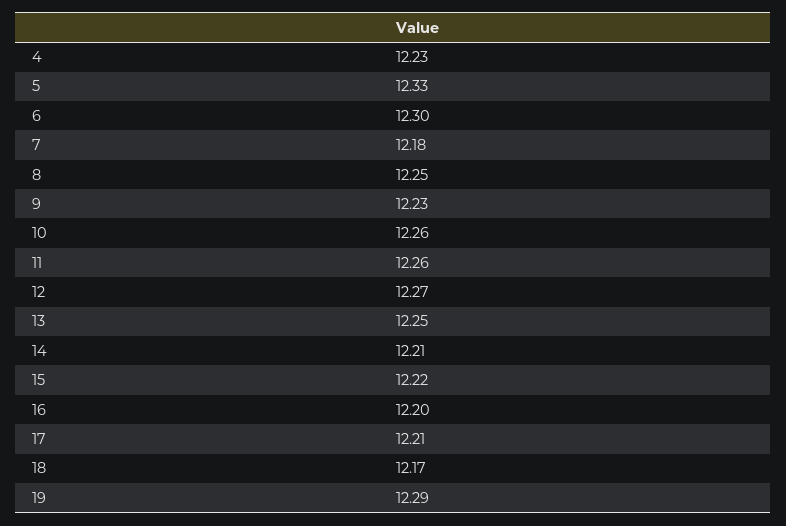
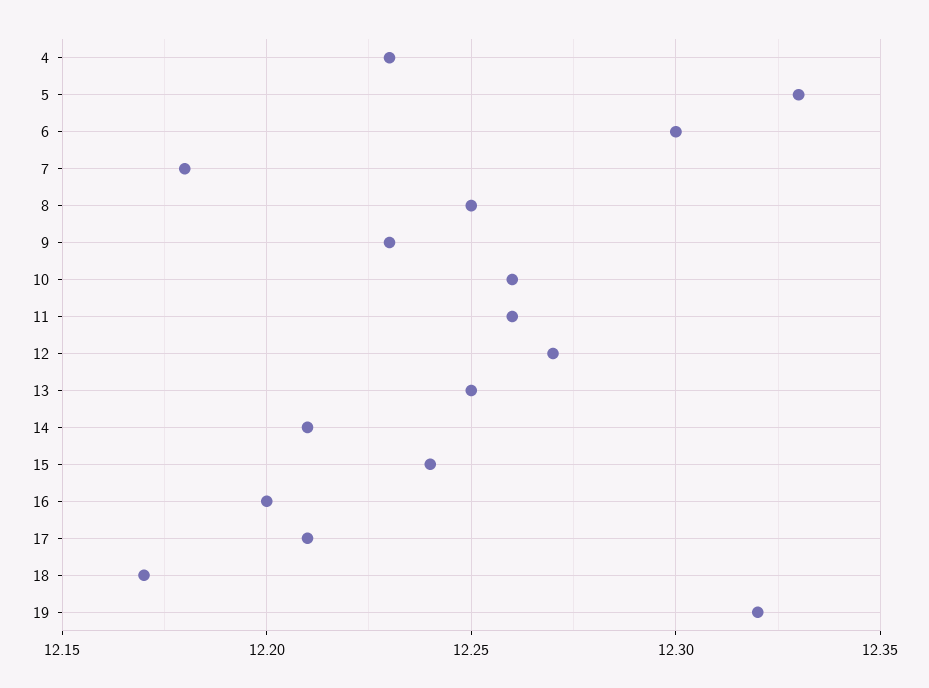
  {
    "4": 12.23,
    "5": 12.33,
    "6": 12.3,
    "7": 12.18,
    "8": 12.25,
    "9": 12.23,
    "10": 12.26,
    "11": 12.26,
    "12": 12.27,
    "13": 12.25,
    "14": 12.21,
-   "15": 12.22,
+   "15": 12.24,
    "16": 12.2,
    "17": 12.21,
    "18": 12.17,
-   "19": 12.29
+   "19": 12.32
  }

